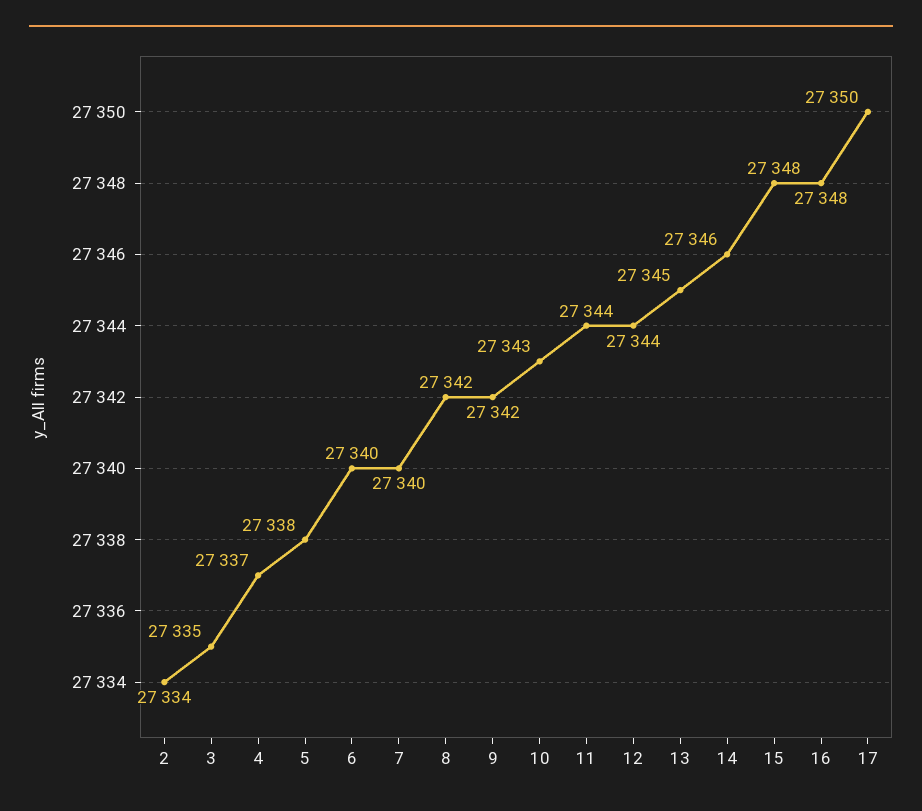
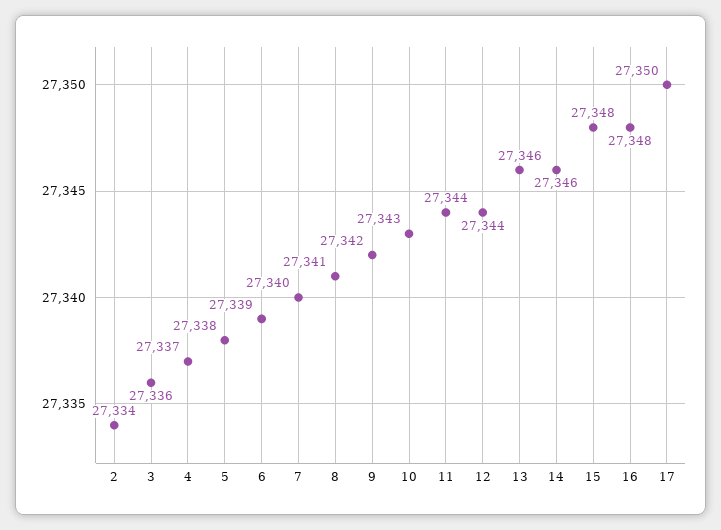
  {
    "2": 27334,
-   "3": 27335,
+   "3": 27336,
    "4": 27337,
    "5": 27338,
-   "6": 27340,
+   "6": 27339,
    "7": 27340,
-   "8": 27342,
+   "8": 27341,
    "9": 27342,
    "10": 27343,
    "11": 27344,
    "12": 27344,
-   "13": 27345,
+   "13": 27346,
    "14": 27346,
    "15": 27348,
    "16": 27348,
    "17": 27350
  }

